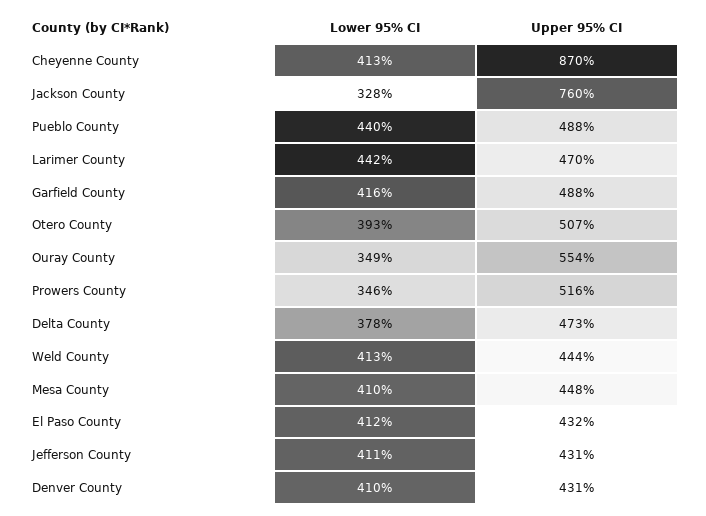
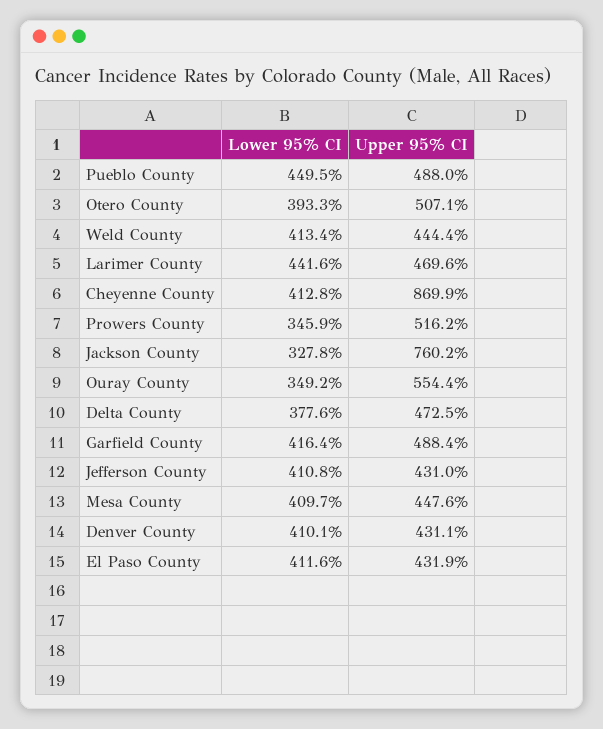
  {
    "Lower 95% CI": {
      "Cheyenne County": 412.8,
      "Jackson County": 327.8,
-     "Pueblo County": 440,
+     "Pueblo County": 449.5,
      "Larimer County": 441.6,
      "Garfield County": 416.4,
      "Otero County": 393.3,
      "Ouray County": 349.2,
      "Prowers County": 345.9,
      "Delta County": 377.6,
      "Weld County": 413.4,
      "Mesa County": 409.7,
      "El Paso County": 411.6,
      "Jefferson County": 410.8,
      "Denver County": 410.1
    },
    "Upper 95% CI": {
      "Cheyenne County": 869.9,
      "Jackson County": 760.2,
      "Pueblo County": 488,
      "Larimer County": 469.6,
      "Garfield County": 488.4,
      "Otero County": 507.1,
      "Ouray County": 554.4,
      "Prowers County": 516.2,
      "Delta County": 472.5,
      "Weld County": 444.4,
      "Mesa County": 447.6,
      "El Paso County": 431.9,
      "Jefferson County": 431,
      "Denver County": 431.1
    }
  }

